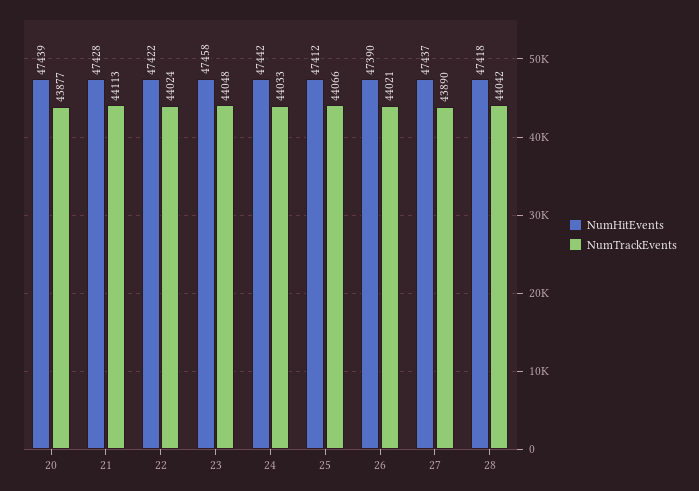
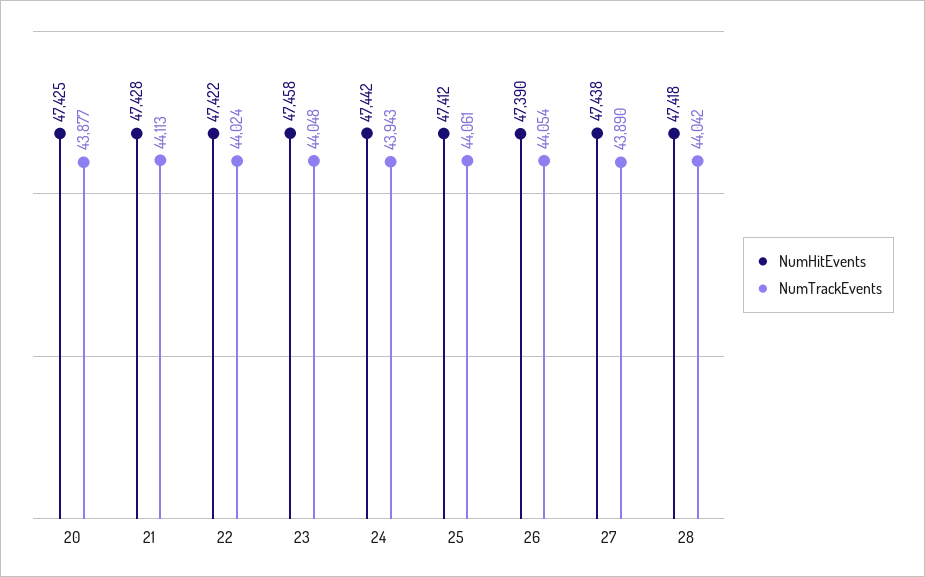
  {
    "NumHitEvents": {
-     "20": 47439,
+     "20": 47425,
      "21": 47428,
      "22": 47422,
      "23": 47458,
      "24": 47442,
      "25": 47412,
      "26": 47390,
-     "27": 47437,
+     "27": 47438,
      "28": 47418
    },
    "NumTrackEvents": {
      "20": 43877,
      "21": 44113,
      "22": 44024,
      "23": 44048,
-     "24": 44033,
+     "24": 43943,
-     "25": 44066,
+     "25": 44061,
-     "26": 44021,
+     "26": 44054,
      "27": 43890,
      "28": 44042
    }
  }

